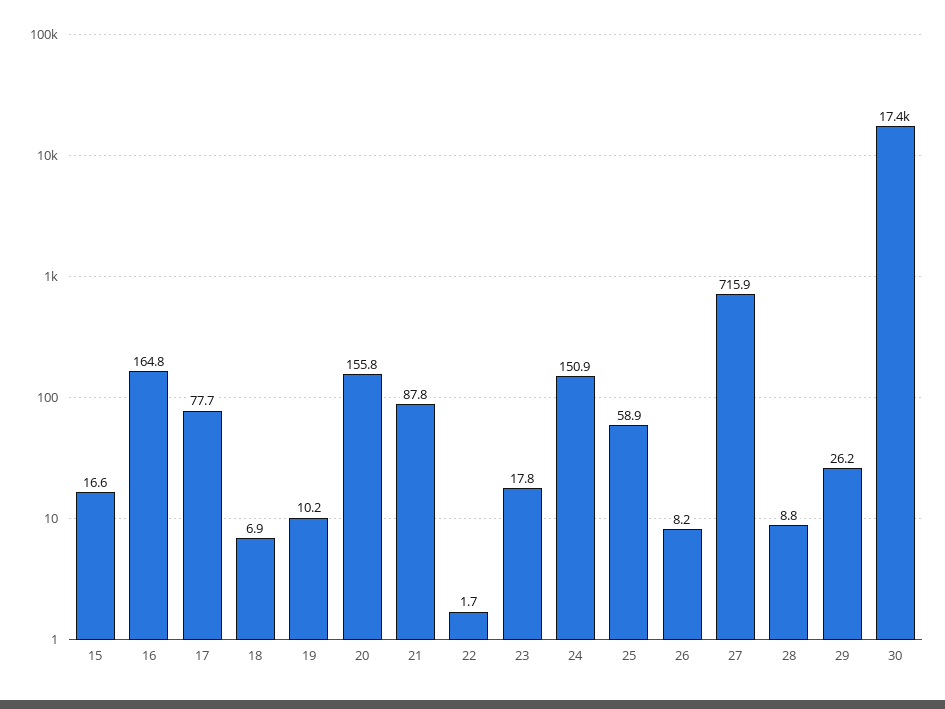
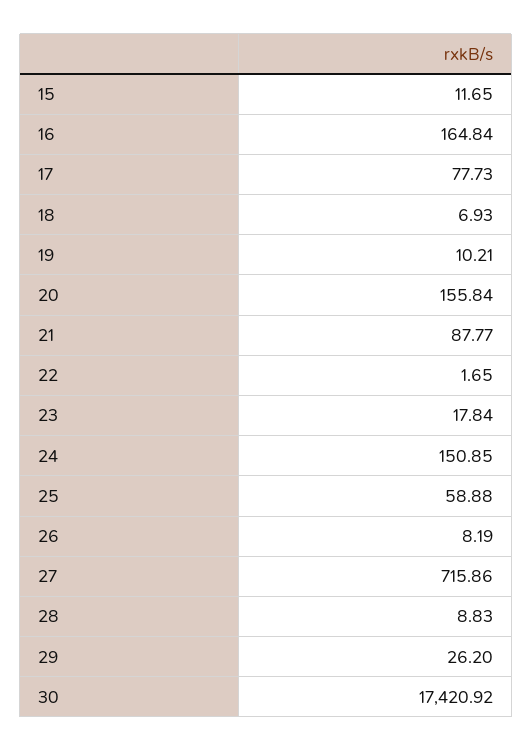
  {
-   "15": 16.6,
+   "15": 11.65,
    "16": 164.84,
    "17": 77.73,
    "18": 6.93,
    "19": 10.21,
    "20": 155.84,
    "21": 87.77,
    "22": 1.65,
    "23": 17.84,
    "24": 150.85,
    "25": 58.88,
    "26": 8.19,
    "27": 715.86,
    "28": 8.83,
    "29": 26.2,
    "30": 17420.92
  }

